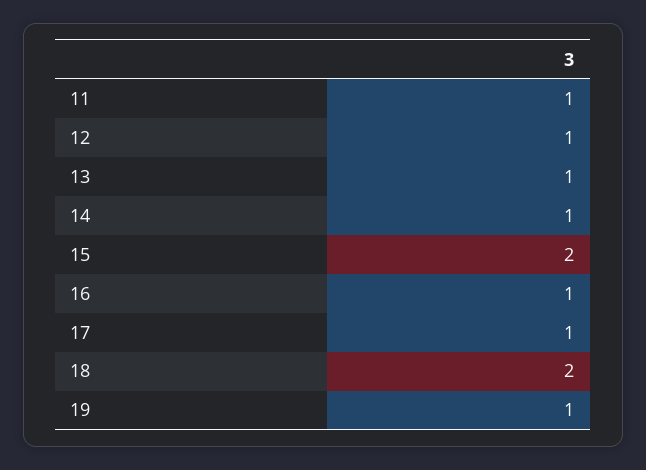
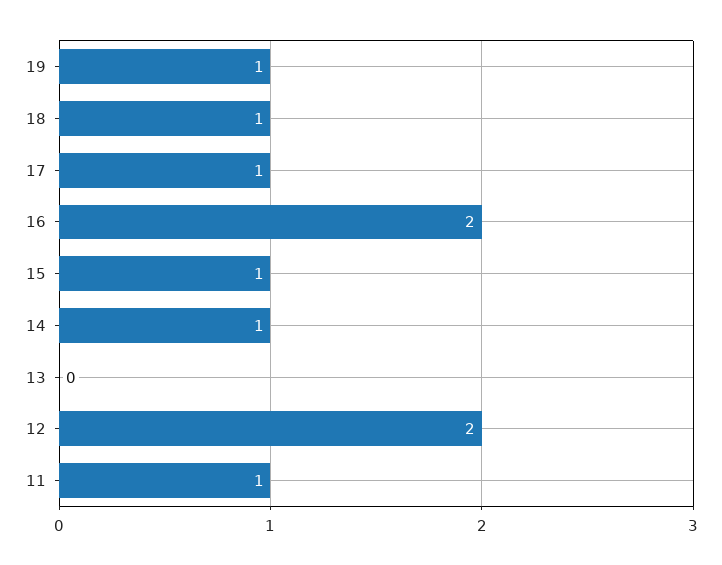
  {
    "11": 1,
-   "12": 1,
+   "12": 2,
-   "13": 1,
+   "13": 0,
    "14": 1,
-   "15": 2,
+   "15": 1,
-   "16": 1,
+   "16": 2,
    "17": 1,
-   "18": 2,
+   "18": 1,
    "19": 1
  }

